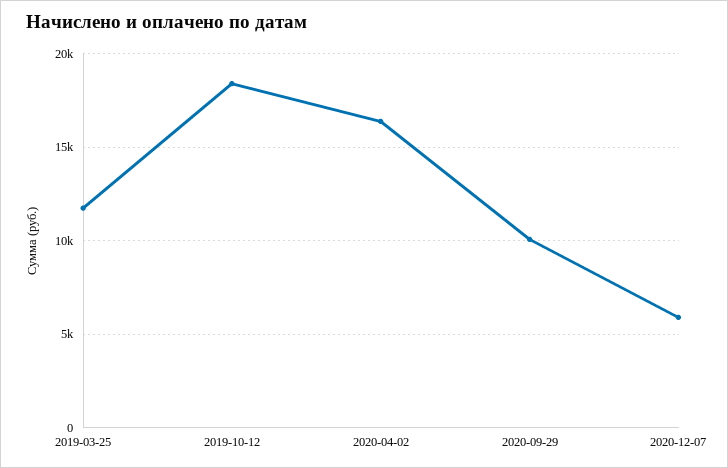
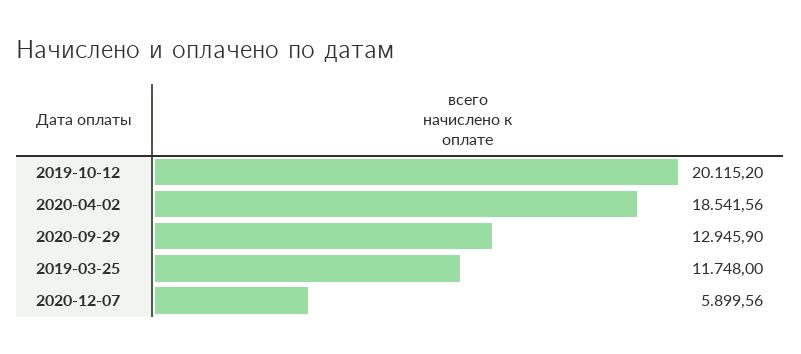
  {
    "2019-03-25": 11748,
-   "2019-10-12": 18500,
+   "2019-10-12": 20115.2,
-   "2020-04-02": 16500,
+   "2020-04-02": 18541.56,
-   "2020-09-29": 10000,
+   "2020-09-29": 12945.9,
    "2020-12-07": 5899.56
  }

